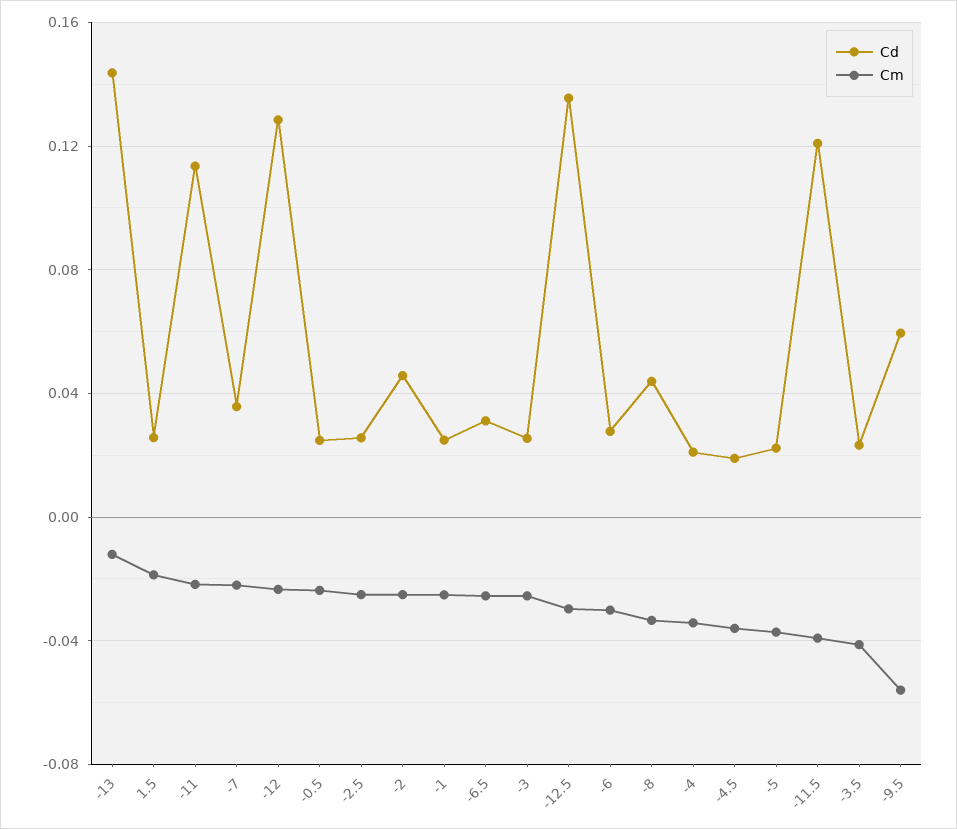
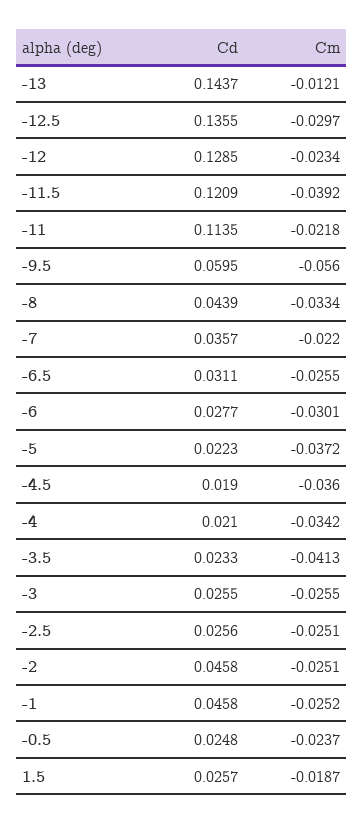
  {
    "Cd": {
      "-13": 0.1437,
      "1.5": 0.0257,
      "-11": 0.1135,
      "-7": 0.0357,
      "-12": 0.1285,
      "-0.5": 0.0248,
      "-2.5": 0.0256,
      "-2": 0.0458,
-     "-1": 0.025,
+     "-1": 0.0458,
      "-6.5": 0.0311,
      "-3": 0.0255,
      "-12.5": 0.1355,
      "-6": 0.0277,
      "-8": 0.0439,
      "-4": 0.021,
      "-4.5": 0.019,
      "-5": 0.0223,
      "-11.5": 0.1209,
      "-3.5": 0.0233,
      "-9.5": 0.0595
    },
    "Cm": {
      "-13": -0.0121,
      "1.5": -0.0187,
      "-11": -0.0218,
      "-7": -0.022,
      "-12": -0.0234,
      "-0.5": -0.0237,
      "-2.5": -0.0251,
      "-2": -0.0251,
      "-1": -0.0252,
      "-6.5": -0.0255,
      "-3": -0.0255,
      "-12.5": -0.0297,
      "-6": -0.0301,
      "-8": -0.0334,
      "-4": -0.0342,
      "-4.5": -0.036,
      "-5": -0.0372,
      "-11.5": -0.0392,
      "-3.5": -0.0413,
      "-9.5": -0.056
    }
  }

